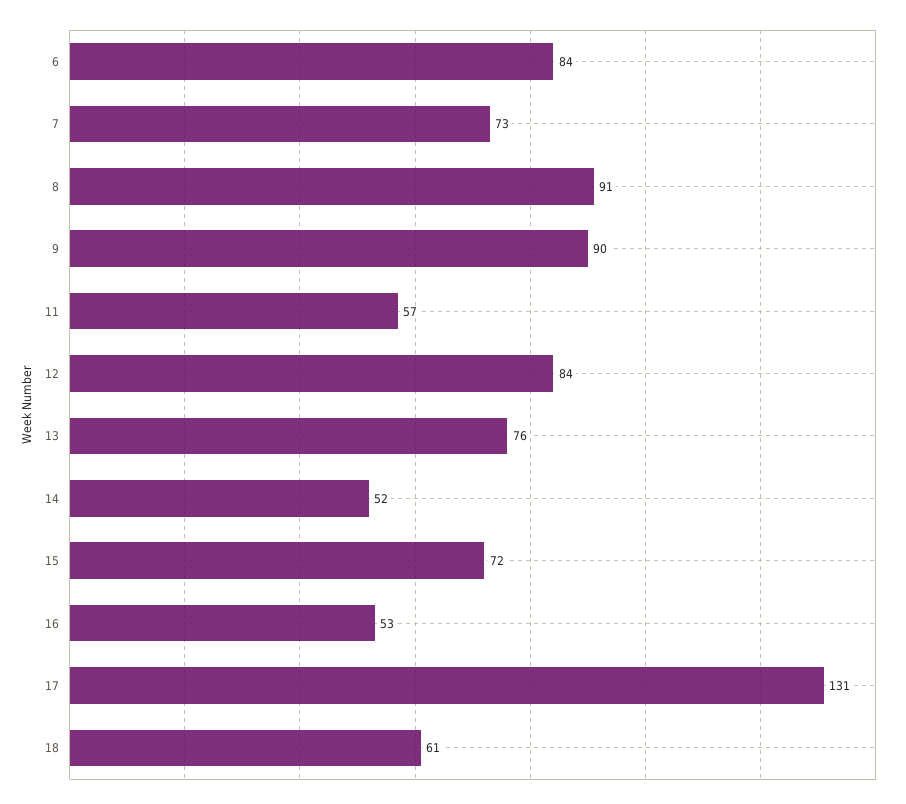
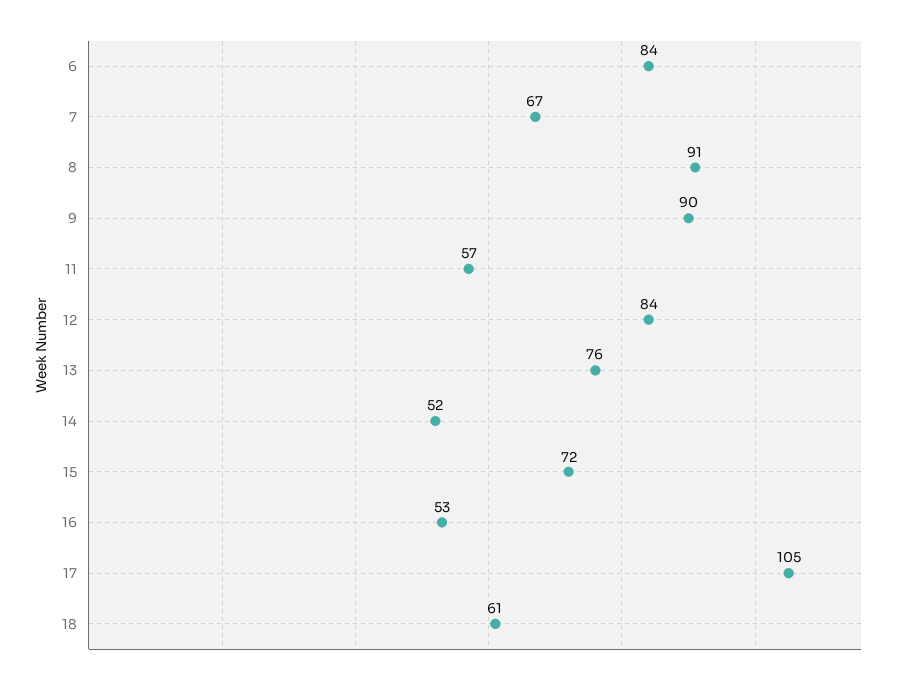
  {
    "6": 84,
-   "7": 73,
+   "7": 67,
    "8": 91,
    "9": 90,
    "11": 57,
    "12": 84,
    "13": 76,
    "14": 52,
    "15": 72,
    "16": 53,
-   "17": 131,
+   "17": 105,
    "18": 61
  }

